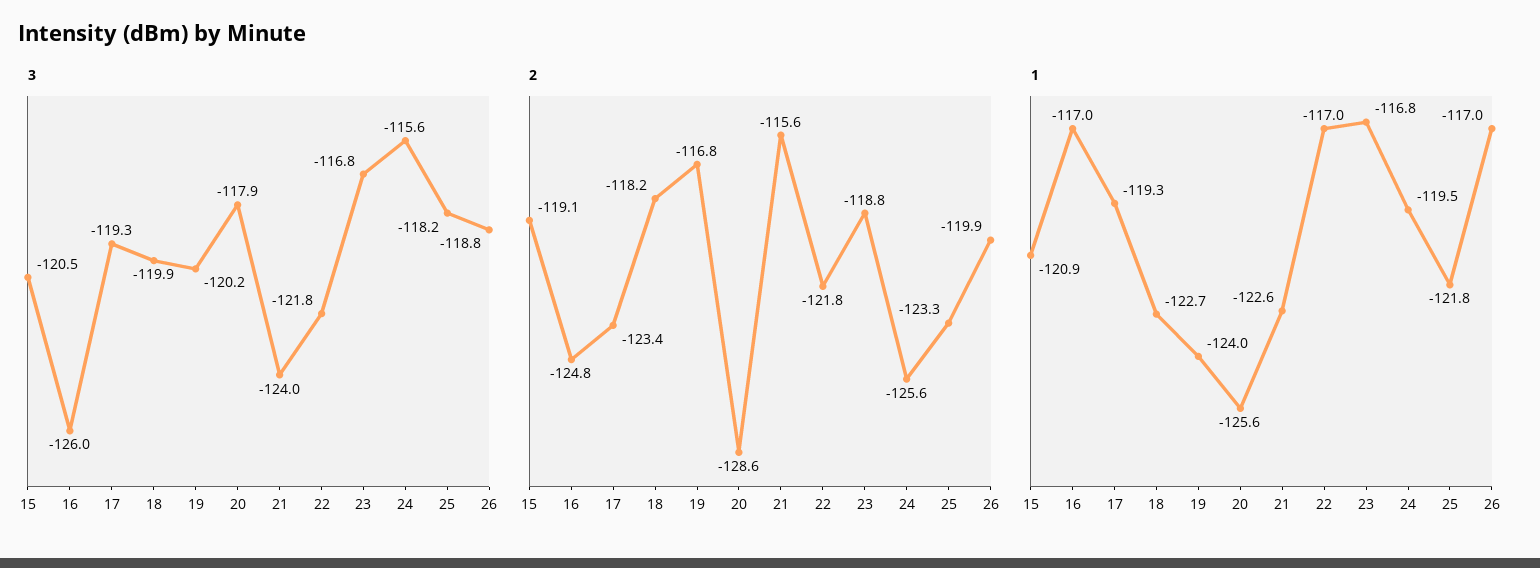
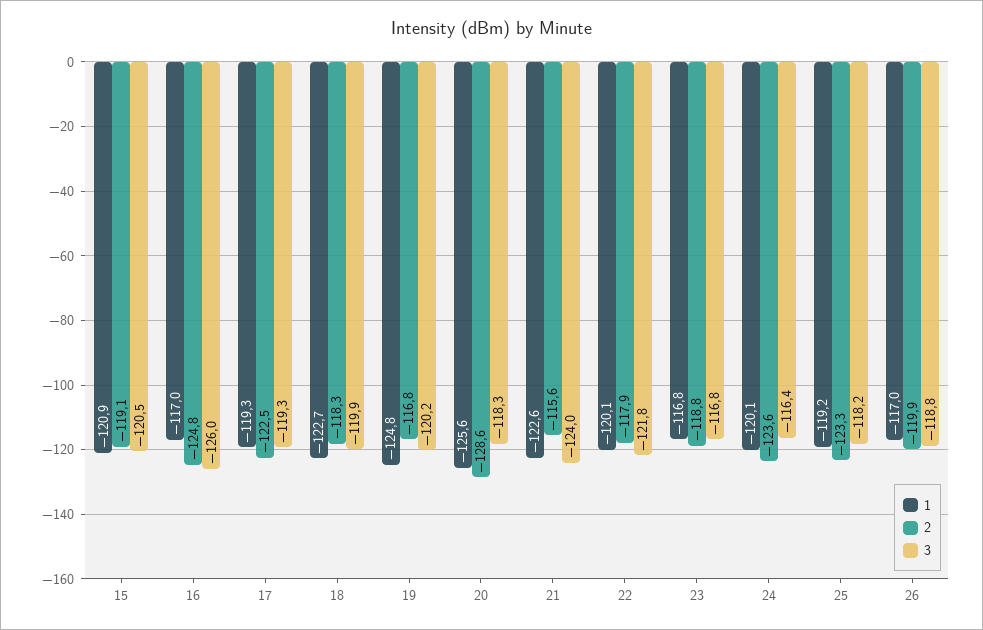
  {
    "3": {
      "15": -120.5,
      "16": -126,
      "17": -119.3,
      "18": -119.9,
      "19": -120.2,
-     "20": -117.9,
+     "20": -118.3,
      "21": -124,
      "22": -121.8,
      "23": -116.8,
-     "24": -115.6,
+     "24": -116.4,
      "25": -118.2,
      "26": -118.8
    },
    "2": {
      "15": -119.1,
      "16": -124.8,
-     "17": -123.4,
+     "17": -122.5,
-     "18": -118.2,
+     "18": -118.3,
      "19": -116.8,
      "20": -128.6,
      "21": -115.6,
-     "22": -121.8,
+     "22": -117.9,
      "23": -118.8,
-     "24": -125.6,
+     "24": -123.6,
      "25": -123.3,
      "26": -119.9
    },
    "1": {
      "15": -120.9,
      "16": -117,
      "17": -119.3,
      "18": -122.7,
-     "19": -124,
+     "19": -124.8,
      "20": -125.6,
      "21": -122.6,
-     "22": -117,
+     "22": -120.1,
      "23": -116.8,
-     "24": -119.5,
+     "24": -120.1,
-     "25": -121.8,
+     "25": -119.2,
      "26": -117
    }
  }

